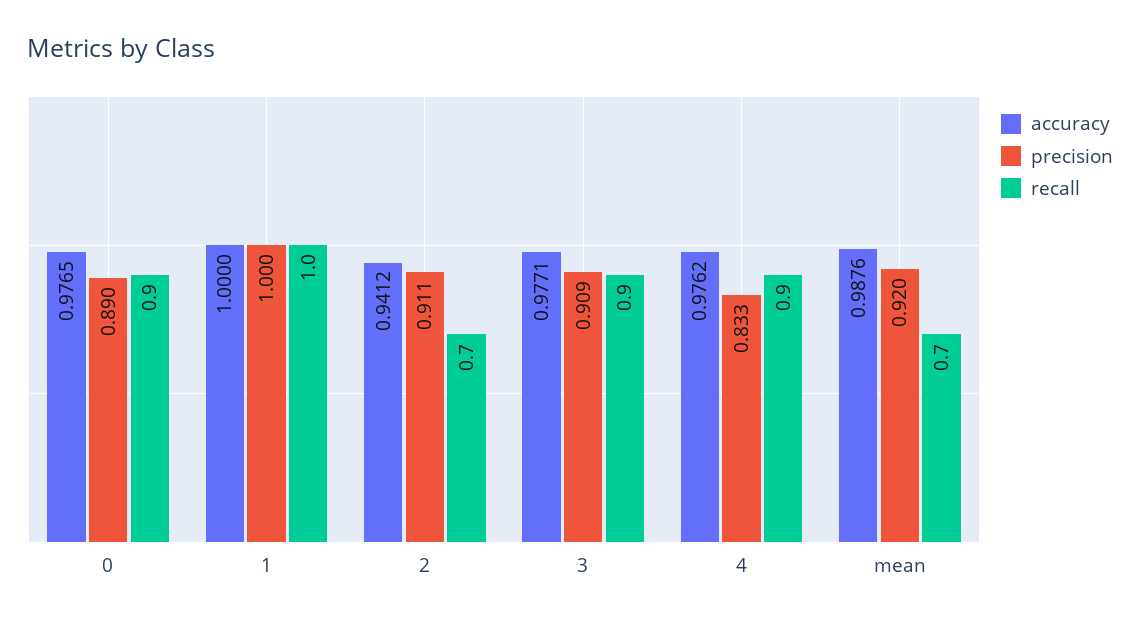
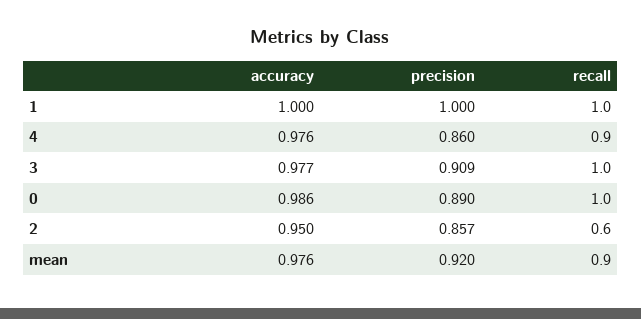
  {
    "accuracy": {
-     "0": 0.9765,
+     "0": 0.986,
      "1": 1,
-     "2": 0.9412,
+     "2": 0.95,
      "3": 0.9771,
      "4": 0.9762,
-     "mean": 0.9876
+     "mean": 0.976
    },
    "precision": {
      "0": 0.89,
      "1": 1,
-     "2": 0.911,
+     "2": 0.857,
      "3": 0.909,
-     "4": 0.833,
+     "4": 0.86,
      "mean": 0.92
    },
    "recall": {
-     "0": 0.9,
+     "0": 1,
      "1": 1,
-     "2": 0.7,
+     "2": 0.6,
-     "3": 0.9,
+     "3": 1,
      "4": 0.9,
-     "mean": 0.7
+     "mean": 0.9
    }
  }

